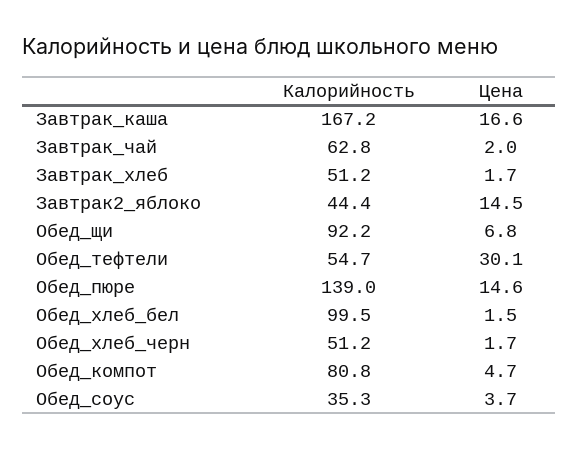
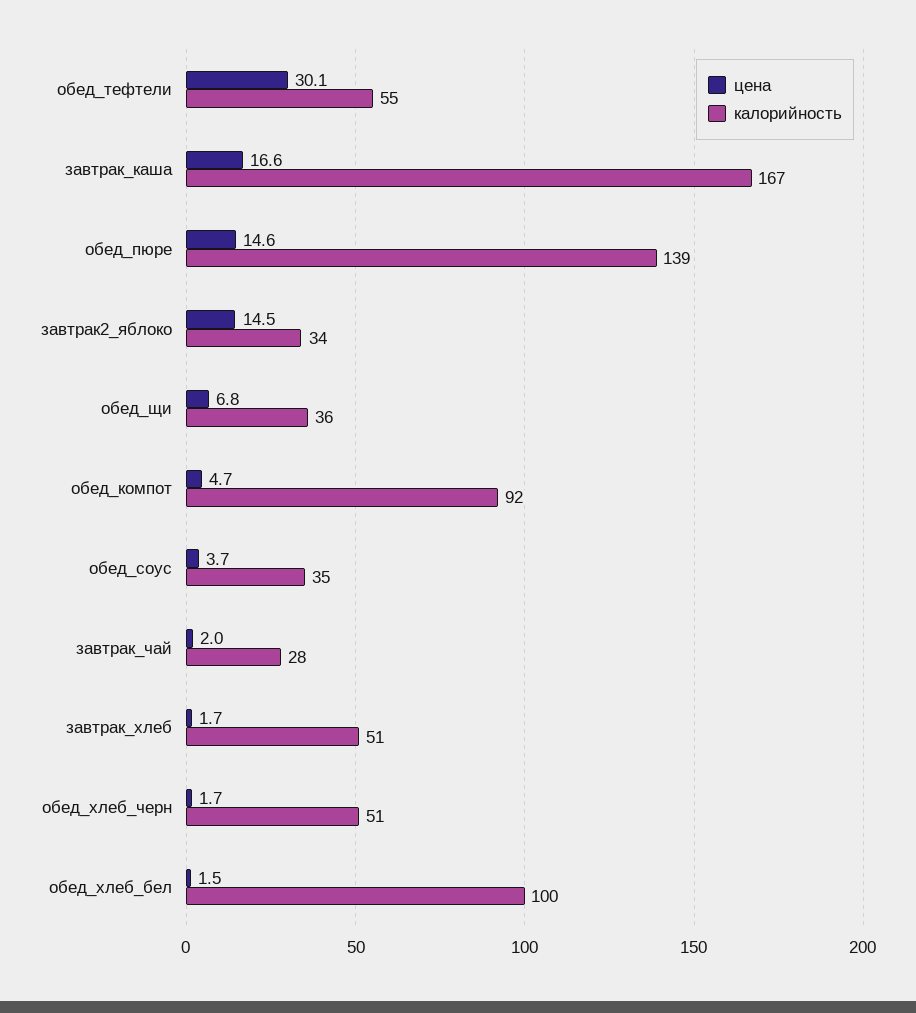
  {
    "Калорийность": {
      "Завтрак_каша": 167.2,
-     "Завтрак_чай": 62.8,
+     "Завтрак_чай": 28,
      "Завтрак_хлеб": 51.2,
-     "Завтрак2_яблоко": 44.4,
+     "Завтрак2_яблоко": 34,
-     "Обед_щи": 92.2,
+     "Обед_щи": 36,
      "Обед_тефтели": 54.7,
      "Обед_пюре": 139,
      "Обед_хлеб_бел": 99.5,
      "Обед_хлеб_черн": 51.2,
-     "Обед_компот": 80.8,
+     "Обед_компот": 92,
      "Обед_соус": 35.3
    },
    "Цена": {
      "Завтрак_каша": 16.6,
      "Завтрак_чай": 2,
      "Завтрак_хлеб": 1.7,
      "Завтрак2_яблоко": 14.5,
      "Обед_щи": 6.8,
      "Обед_тефтели": 30.1,
      "Обед_пюре": 14.6,
      "Обед_хлеб_бел": 1.5,
      "Обед_хлеб_черн": 1.7,
      "Обед_компот": 4.7,
      "Обед_соус": 3.7
    }
  }

